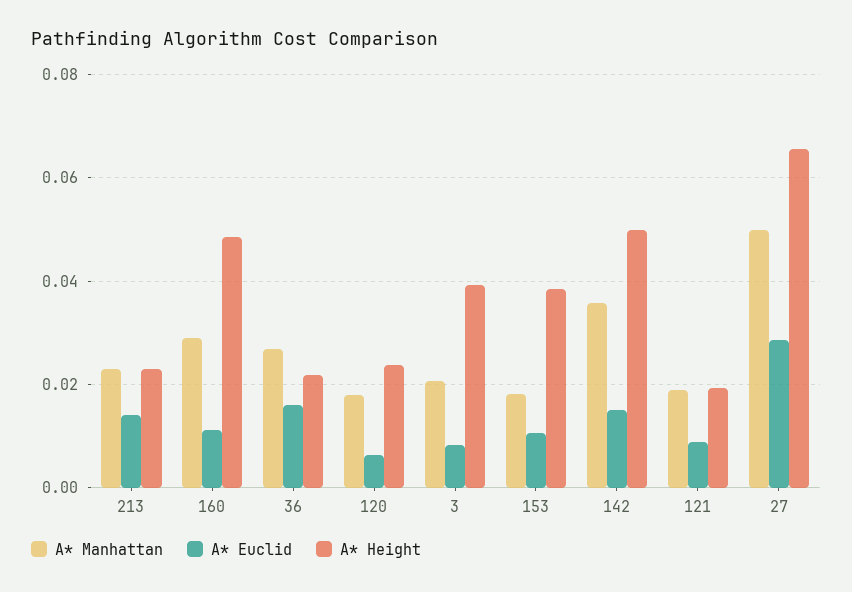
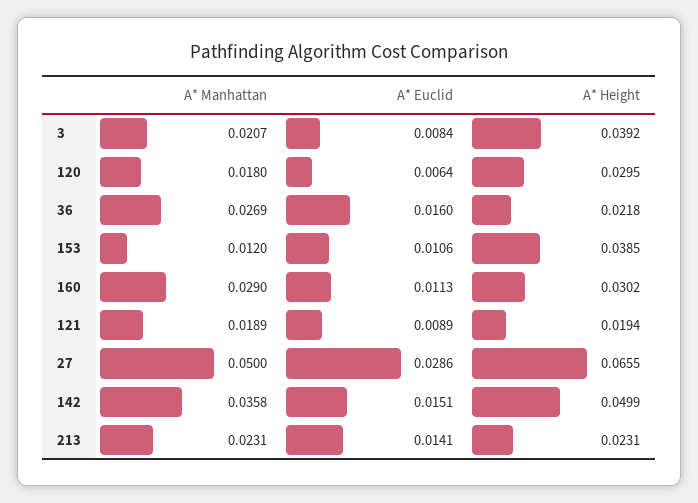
  {
    "A* Manhattan": {
      "213": 0.0231,
      "160": 0.029,
      "36": 0.0269,
      "120": 0.018,
      "3": 0.0207,
-     "153": 0.018,
+     "153": 0.012,
      "142": 0.0358,
      "121": 0.0189,
      "27": 0.05
    },
    "A* Euclid": {
      "213": 0.0141,
      "160": 0.0113,
      "36": 0.016,
      "120": 0.0064,
      "3": 0.0084,
      "153": 0.0106,
      "142": 0.0151,
      "121": 0.0089,
      "27": 0.0286
    },
    "A* Height": {
      "213": 0.0231,
-     "160": 0.048,
+     "160": 0.0302,
      "36": 0.0218,
-     "120": 0.024,
+     "120": 0.0295,
      "3": 0.0392,
      "153": 0.0385,
      "142": 0.0499,
      "121": 0.0194,
      "27": 0.0655
    }
  }

